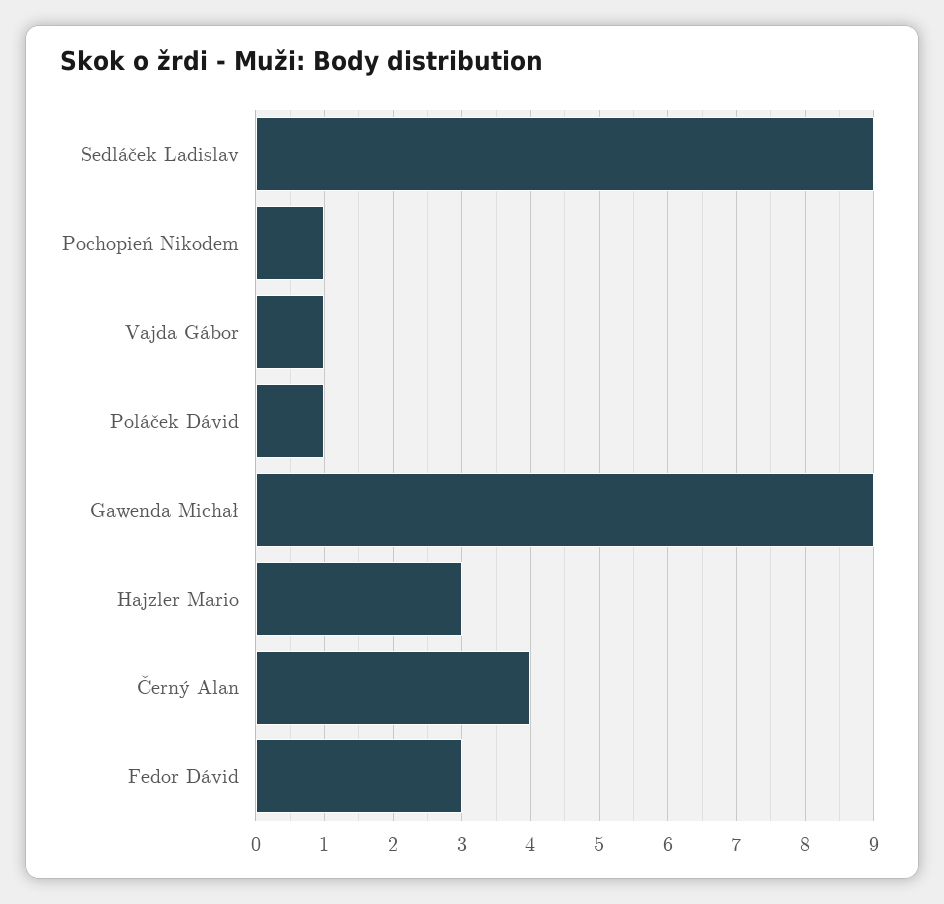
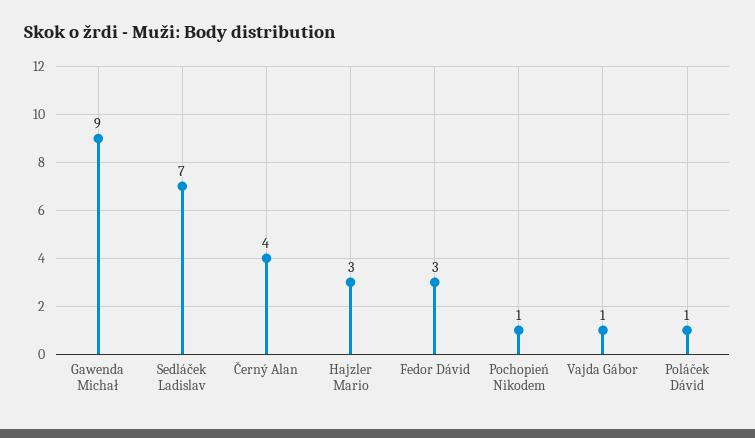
  {
-   "Sedláček Ladislav": 9,
+   "Sedláček Ladislav": 7,
    "Pochopień Nikodem": 1,
    "Vajda Gábor": 1,
    "Poláček Dávid": 1,
    "Gawenda Michał": 9,
    "Hajzler Mario": 3,
    "Černý Alan": 4,
    "Fedor Dávid": 3
  }

